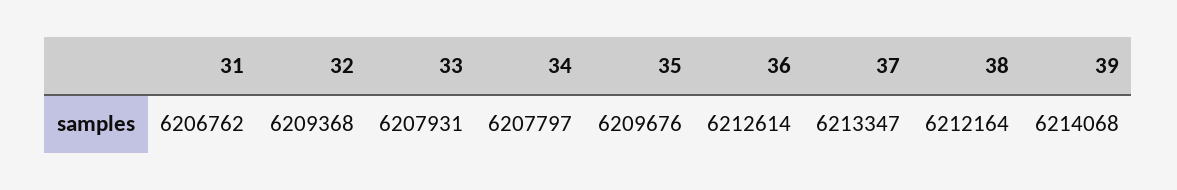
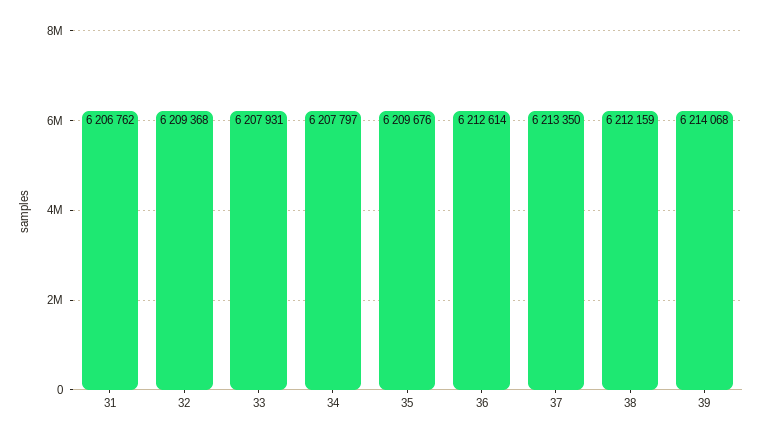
  {
    "31": 6206762,
    "32": 6209368,
    "33": 6207931,
    "34": 6207797,
    "35": 6209676,
    "36": 6212614,
-   "37": 6213347,
+   "37": 6213350,
-   "38": 6212164,
+   "38": 6212159,
    "39": 6214068
  }

